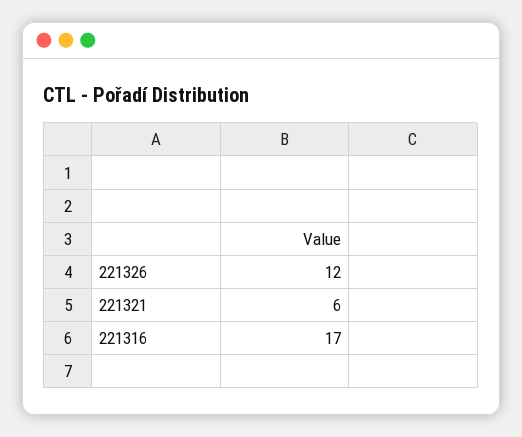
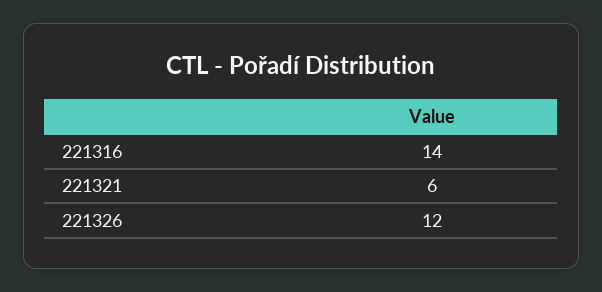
  {
    "221326": 12,
    "221321": 6,
-   "221316": 17
+   "221316": 14
  }

